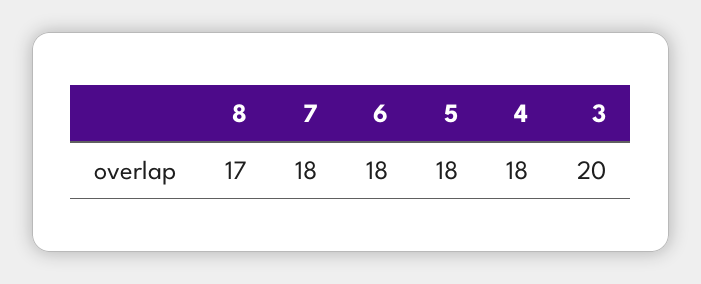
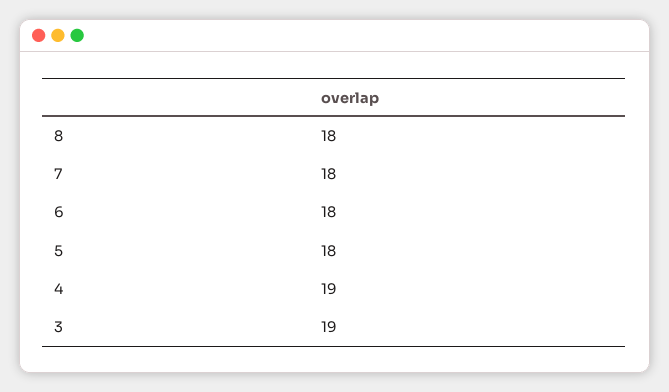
  {
-   "8": 17,
+   "8": 18,
    "7": 18,
    "6": 18,
    "5": 18,
-   "4": 18,
+   "4": 19,
-   "3": 20
+   "3": 19
  }

